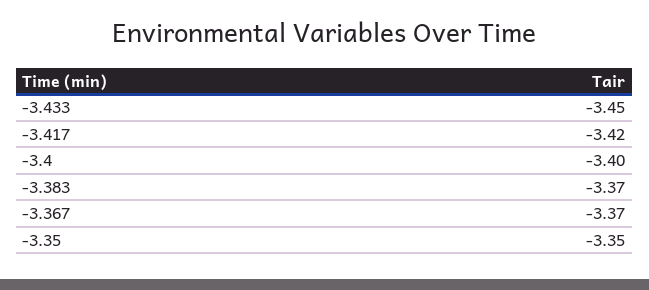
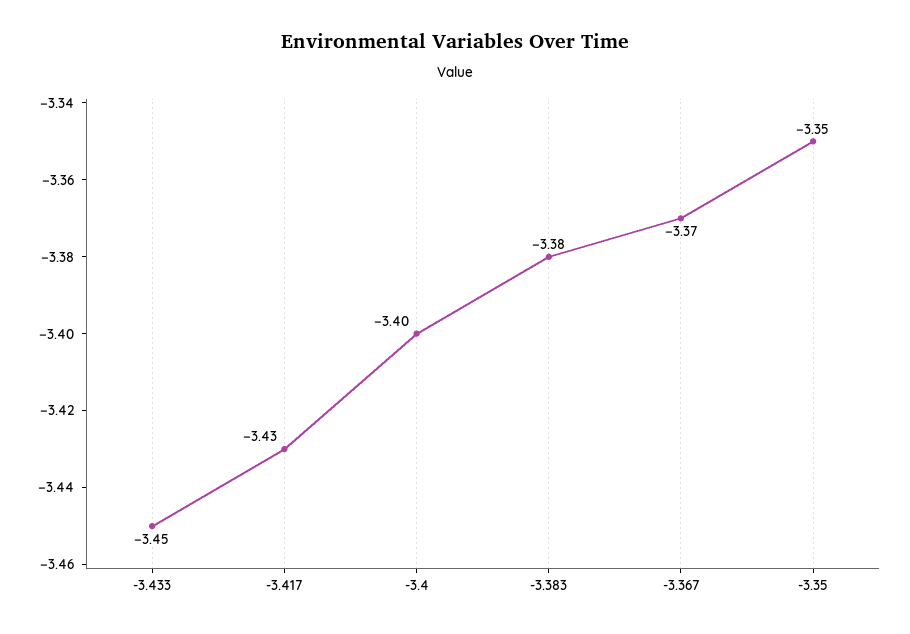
  {
    "-3.433": -3.45,
-   "-3.417": -3.42,
+   "-3.417": -3.43,
    "-3.4": -3.4,
-   "-3.383": -3.37,
+   "-3.383": -3.38,
    "-3.367": -3.37,
    "-3.35": -3.35
  }

